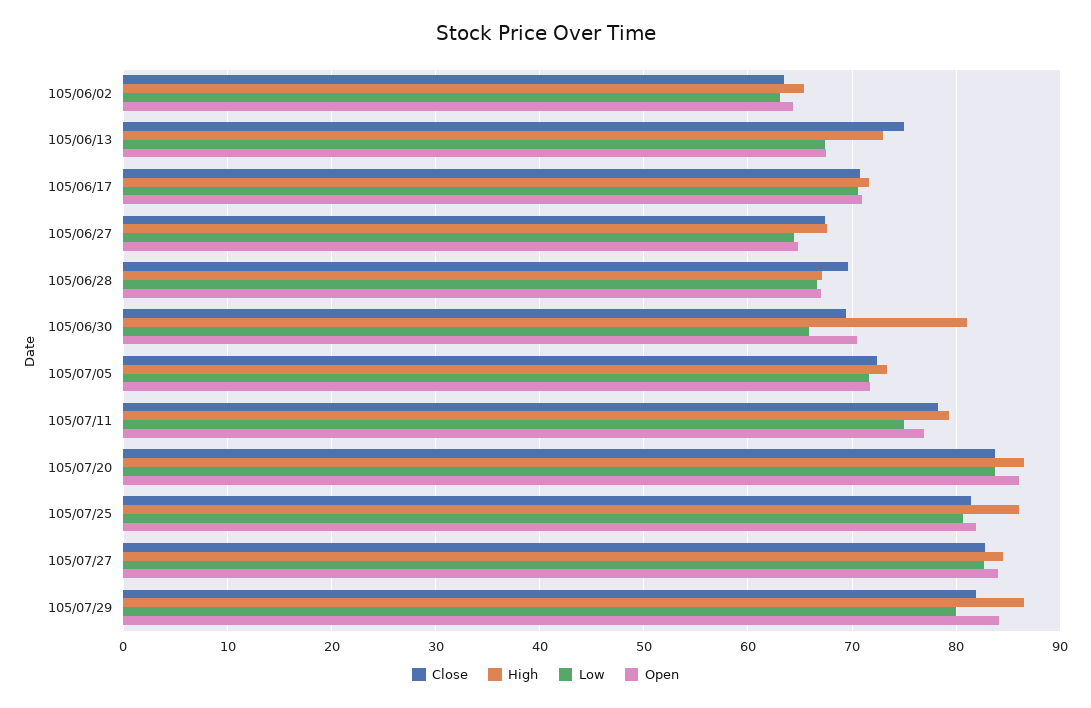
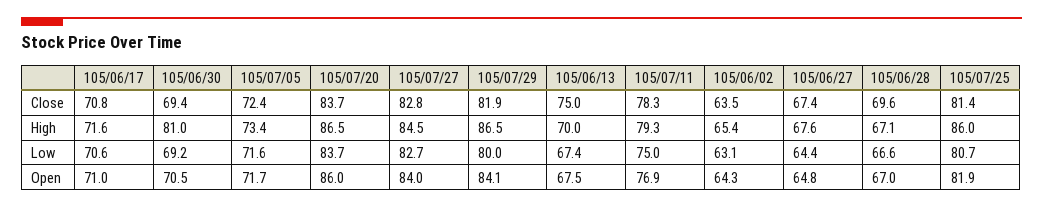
  {
    "Close": {
      "105/06/02": 63.5,
      "105/06/13": 75,
      "105/06/17": 70.8,
      "105/06/27": 67.4,
      "105/06/28": 69.6,
      "105/06/30": 69.4,
      "105/07/05": 72.4,
      "105/07/11": 78.3,
      "105/07/20": 83.7,
      "105/07/25": 81.4,
      "105/07/27": 82.8,
      "105/07/29": 81.9
    },
    "High": {
      "105/06/02": 65.4,
-     "105/06/13": 73,
+     "105/06/13": 70,
      "105/06/17": 71.6,
      "105/06/27": 67.6,
      "105/06/28": 67.1,
      "105/06/30": 81,
      "105/07/05": 73.4,
      "105/07/11": 79.3,
      "105/07/20": 86.5,
      "105/07/25": 86,
      "105/07/27": 84.5,
      "105/07/29": 86.5
    },
    "Low": {
      "105/06/02": 63.1,
      "105/06/13": 67.4,
      "105/06/17": 70.6,
      "105/06/27": 64.4,
      "105/06/28": 66.6,
-     "105/06/30": 66,
+     "105/06/30": 69.2,
      "105/07/05": 71.6,
      "105/07/11": 75,
      "105/07/20": 83.7,
      "105/07/25": 80.7,
      "105/07/27": 82.7,
      "105/07/29": 80
    },
    "Open": {
      "105/06/02": 64.3,
      "105/06/13": 67.5,
      "105/06/17": 71,
      "105/06/27": 64.8,
      "105/06/28": 67,
      "105/06/30": 70.5,
      "105/07/05": 71.7,
      "105/07/11": 76.9,
      "105/07/20": 86,
      "105/07/25": 81.9,
      "105/07/27": 84,
      "105/07/29": 84.1
    }
  }

